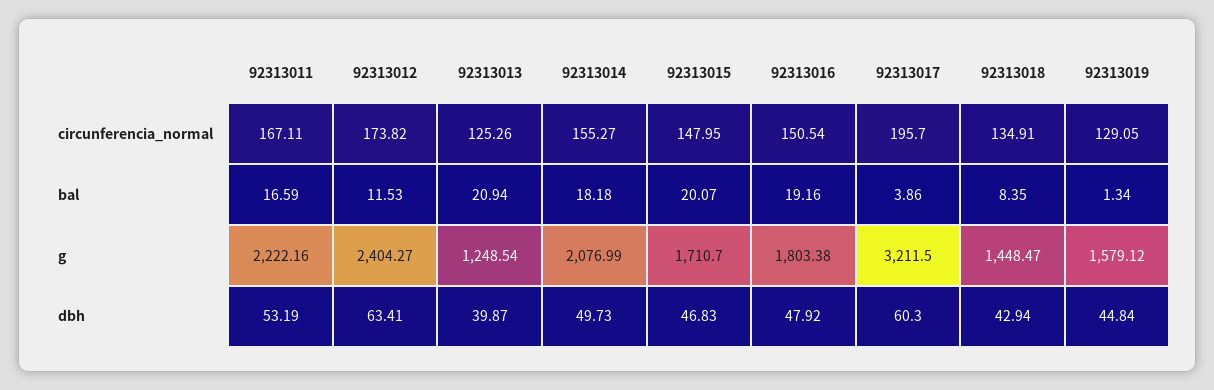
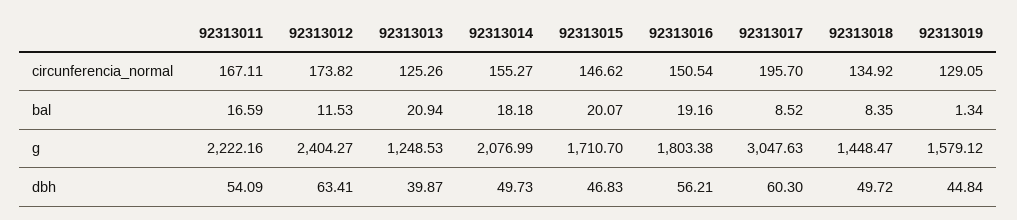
  {
    "92313011": {
      "circunferencia_normal": 167.11,
      "bal": 16.59,
      "g": 2222.16,
-     "dbh": 53.19
+     "dbh": 54.09
    },
    "92313012": {
      "circunferencia_normal": 173.82,
      "bal": 11.53,
      "g": 2404.27,
      "dbh": 63.41
    },
    "92313013": {
      "circunferencia_normal": 125.26,
      "bal": 20.94,
-     "g": 1248.54,
+     "g": 1248.53,
      "dbh": 39.87
    },
    "92313014": {
      "circunferencia_normal": 155.27,
      "bal": 18.18,
      "g": 2076.99,
      "dbh": 49.73
    },
    "92313015": {
-     "circunferencia_normal": 147.95,
+     "circunferencia_normal": 146.62,
      "bal": 20.07,
      "g": 1710.7,
      "dbh": 46.83
    },
    "92313016": {
      "circunferencia_normal": 150.54,
      "bal": 19.16,
      "g": 1803.38,
-     "dbh": 47.92
+     "dbh": 56.21
    },
    "92313017": {
      "circunferencia_normal": 195.7,
-     "bal": 3.86,
+     "bal": 8.52,
-     "g": 3211.5,
+     "g": 3047.63,
      "dbh": 60.3
    },
    "92313018": {
-     "circunferencia_normal": 134.91,
+     "circunferencia_normal": 134.92,
      "bal": 8.35,
      "g": 1448.47,
-     "dbh": 42.94
+     "dbh": 49.72
    },
    "92313019": {
      "circunferencia_normal": 129.05,
      "bal": 1.34,
      "g": 1579.12,
      "dbh": 44.84
    }
  }

